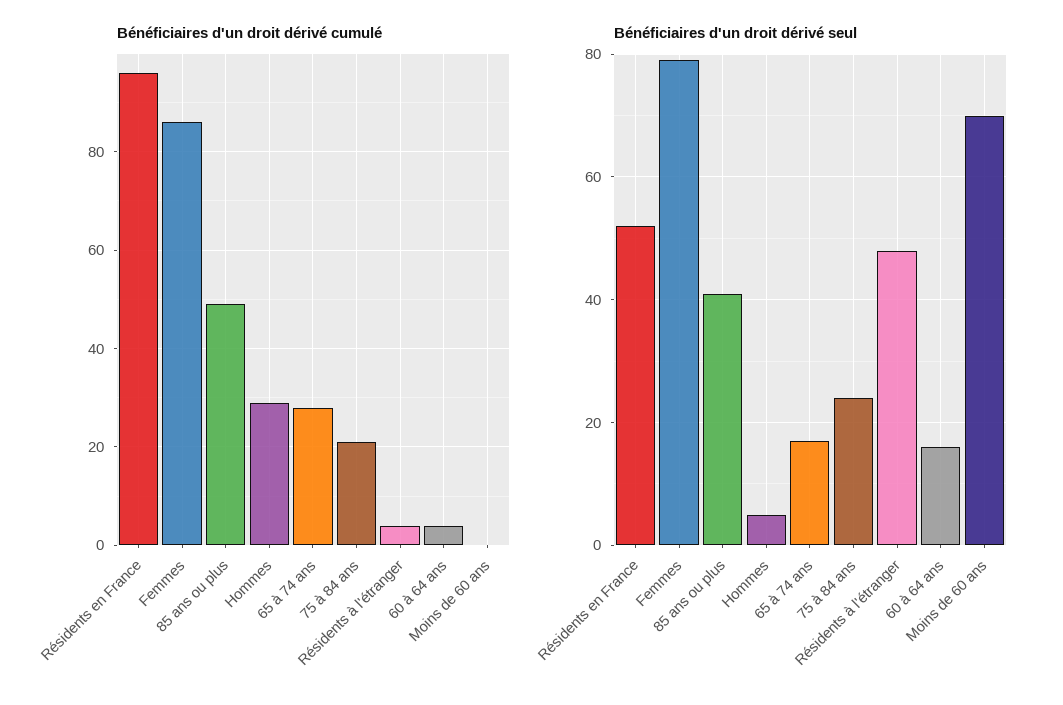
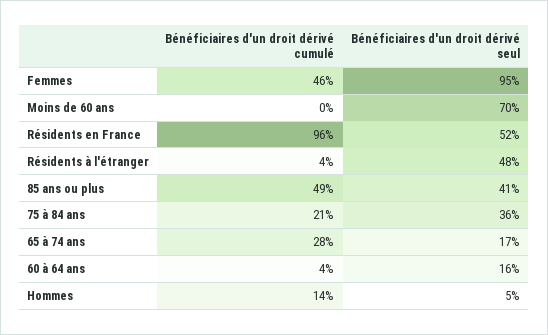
  {
    "Bénéficiaires d'un droit dérivé cumulé": {
      "Résidents en France": 96,
-     "Femmes": 85,
+     "Femmes": 46,
      "85 ans ou plus": 49,
-     "Hommes": 30,
+     "Hommes": 14,
      "65 à 74 ans": 28,
      "75 à 84 ans": 21,
      "Résidents à l'étranger": 4,
      "60 à 64 ans": 4,
      "Moins de 60 ans": 0
    },
    "Bénéficiaires d'un droit dérivé seul": {
      "Résidents en France": 52,
-     "Femmes": 80,
+     "Femmes": 95,
      "85 ans ou plus": 41,
      "Hommes": 5,
      "65 à 74 ans": 17,
-     "75 à 84 ans": 25,
+     "75 à 84 ans": 36,
      "Résidents à l'étranger": 48,
      "60 à 64 ans": 16,
      "Moins de 60 ans": 70
    }
  }

